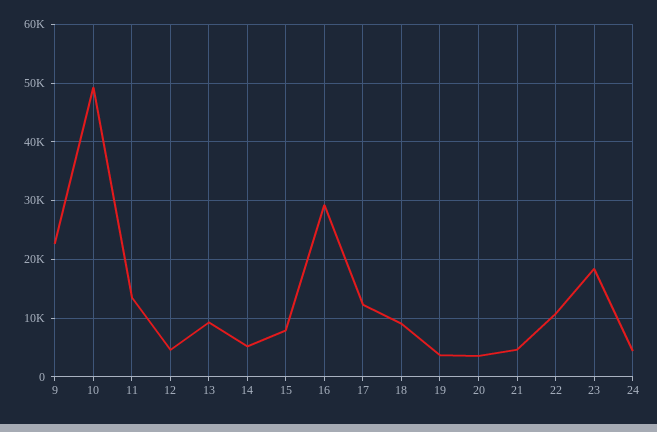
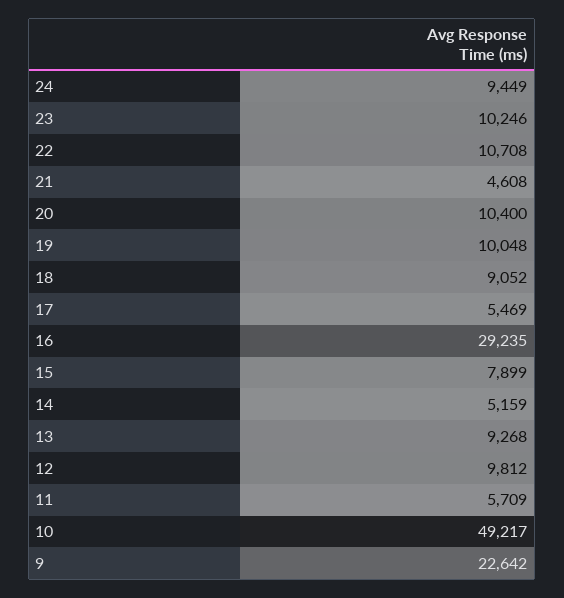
  {
    "9": 22642,
    "10": 49217,
-   "11": 14000,
+   "11": 5709,
-   "12": 4000,
+   "12": 9812,
    "13": 9268,
    "14": 5159,
    "15": 7899,
    "16": 29235,
-   "17": 12000,
+   "17": 5469,
    "18": 9052,
-   "19": 4000,
+   "19": 10048,
-   "20": 4000,
+   "20": 10400,
    "21": 4608,
    "22": 10708,
-   "23": 18000,
+   "23": 10246,
-   "24": 4000
+   "24": 9449
  }

